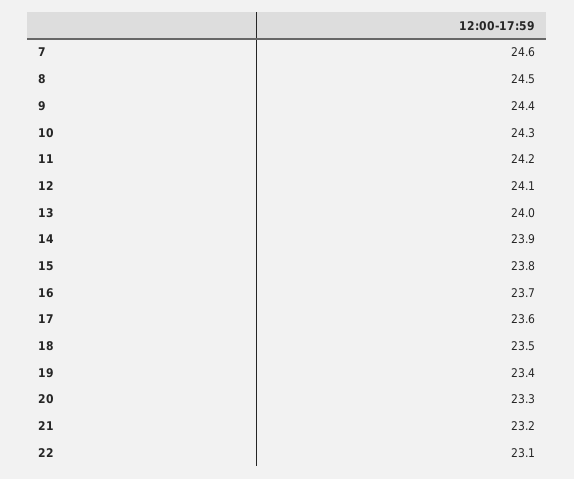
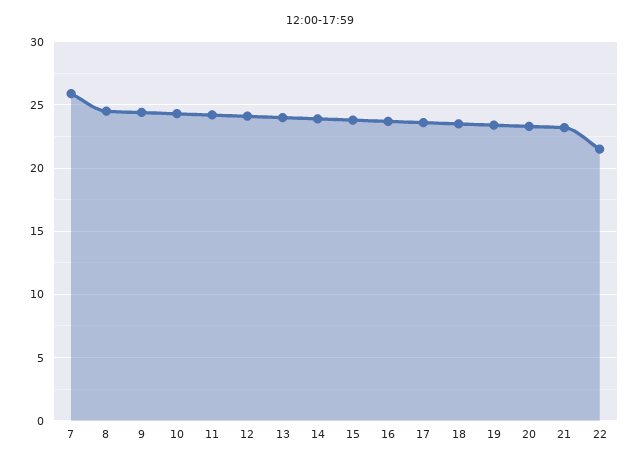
  {
-   "7": 24.6,
+   "7": 26,
    "8": 24.5,
    "9": 24.4,
    "10": 24.3,
    "11": 24.2,
    "12": 24.1,
    "13": 24,
    "14": 23.9,
    "15": 23.8,
    "16": 23.7,
    "17": 23.6,
    "18": 23.5,
    "19": 23.4,
    "20": 23.3,
    "21": 23.2,
-   "22": 23.1
+   "22": 21.5
  }

